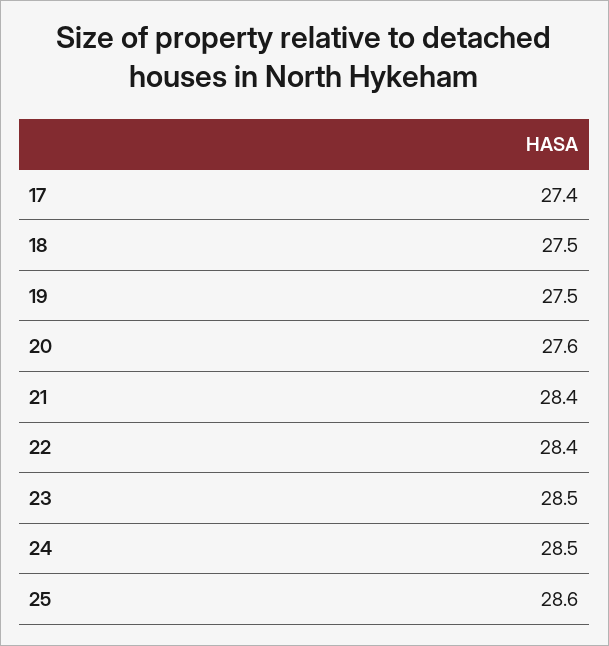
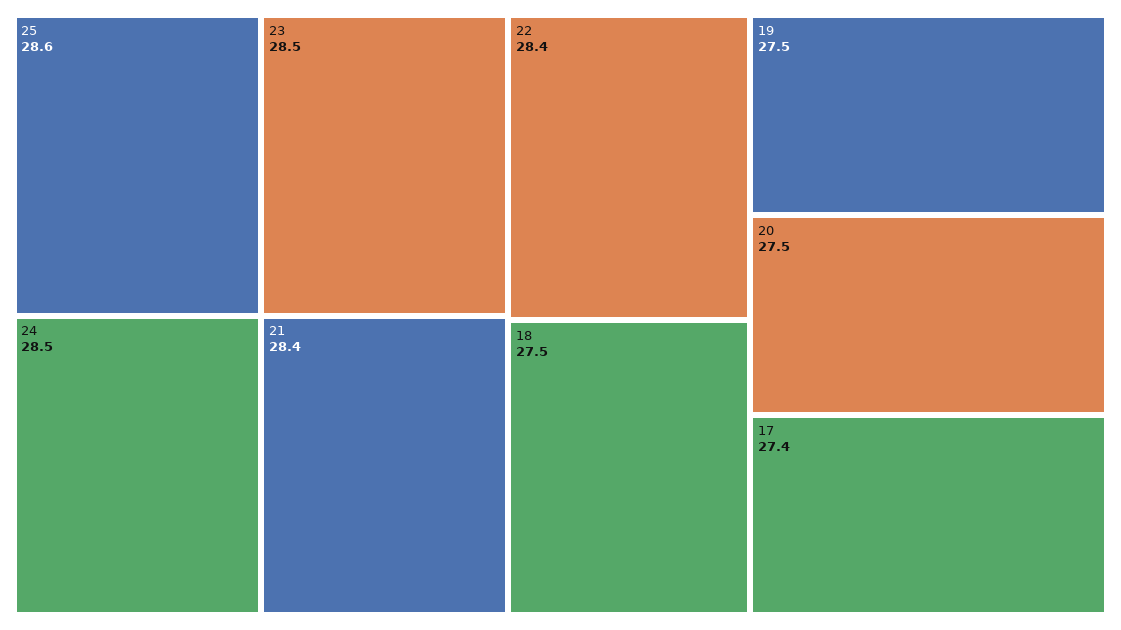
  {
    "17": 27.4,
    "18": 27.5,
    "19": 27.5,
-   "20": 27.6,
+   "20": 27.5,
    "21": 28.4,
    "22": 28.4,
    "23": 28.5,
    "24": 28.5,
    "25": 28.6
  }

